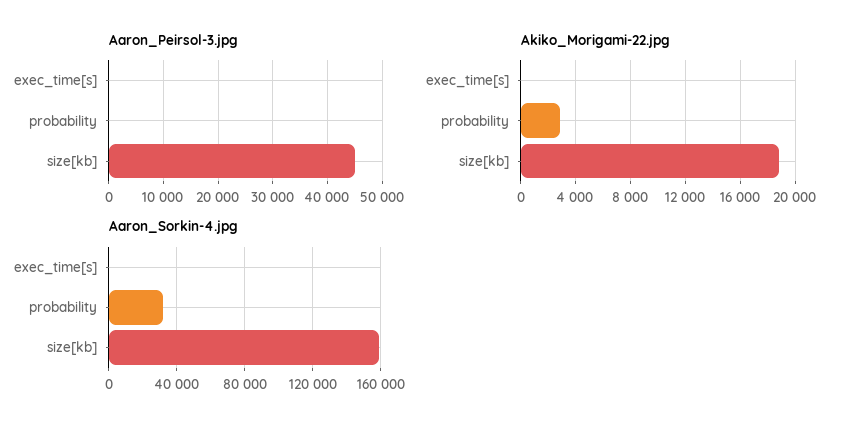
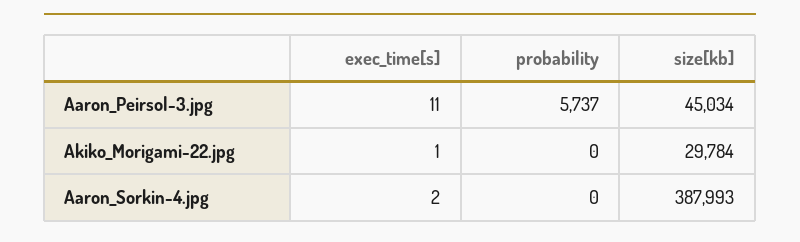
  {
    "Aaron_Peirsol-3.jpg": {
      "exec_time[s]": 11,
-     "probability": 0,
+     "probability": 5737,
      "size[kb]": 45034
    },
    "Akiko_Morigami-22.jpg": {
      "exec_time[s]": 1,
-     "probability": 3000,
+     "probability": 0,
-     "size[kb]": 19000
+     "size[kb]": 29784
    },
    "Aaron_Sorkin-4.jpg": {
      "exec_time[s]": 2,
-     "probability": 30000,
+     "probability": 0,
-     "size[kb]": 160000
+     "size[kb]": 387993
    }
  }

